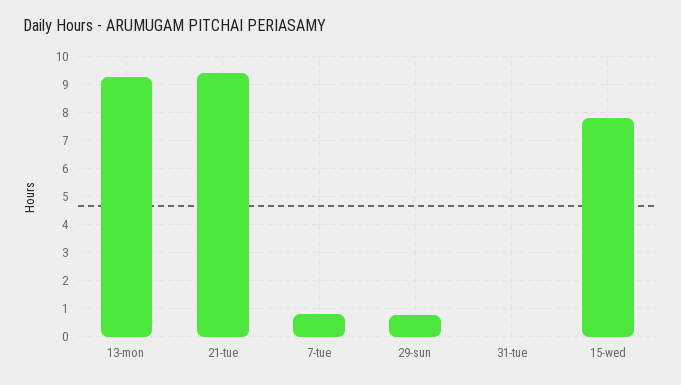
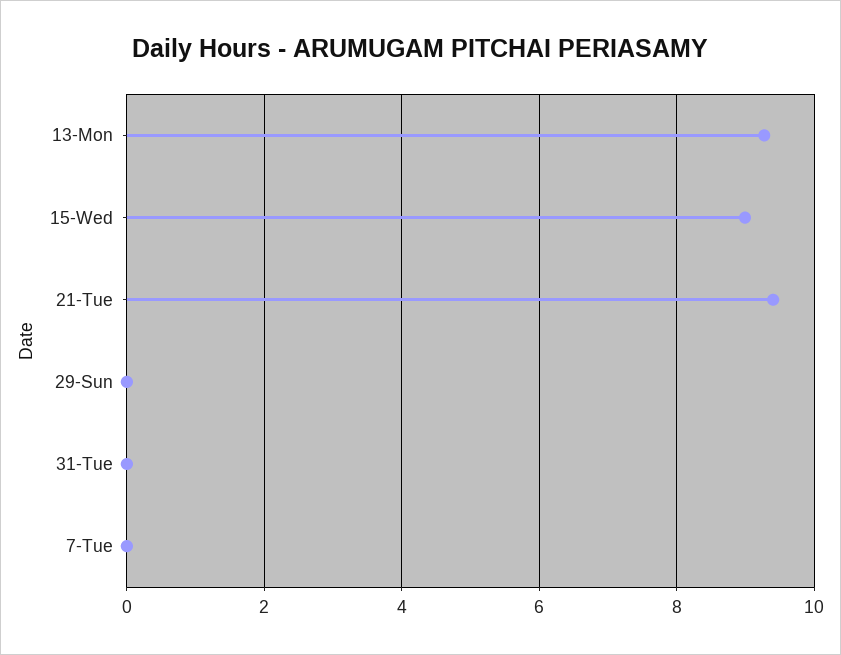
  {
    "13-mon": 9.2,
    "21-tue": 9.4,
-   "7-tue": 0.75,
+   "7-tue": 0,
-   "29-sun": 0.75,
+   "29-sun": 0,
    "31-tue": 0,
-   "15-wed": 7.75
+   "15-wed": 9
  }

